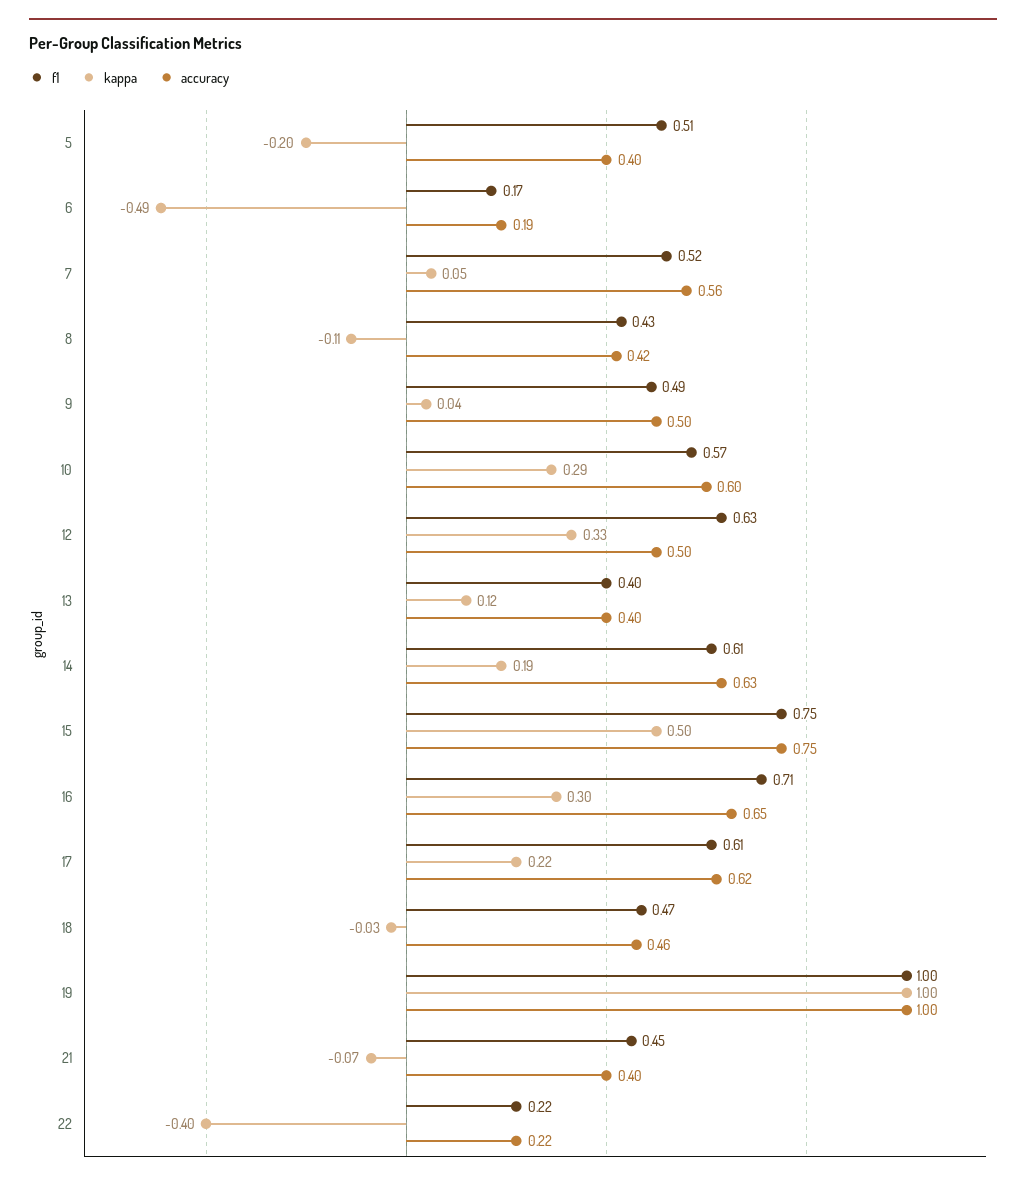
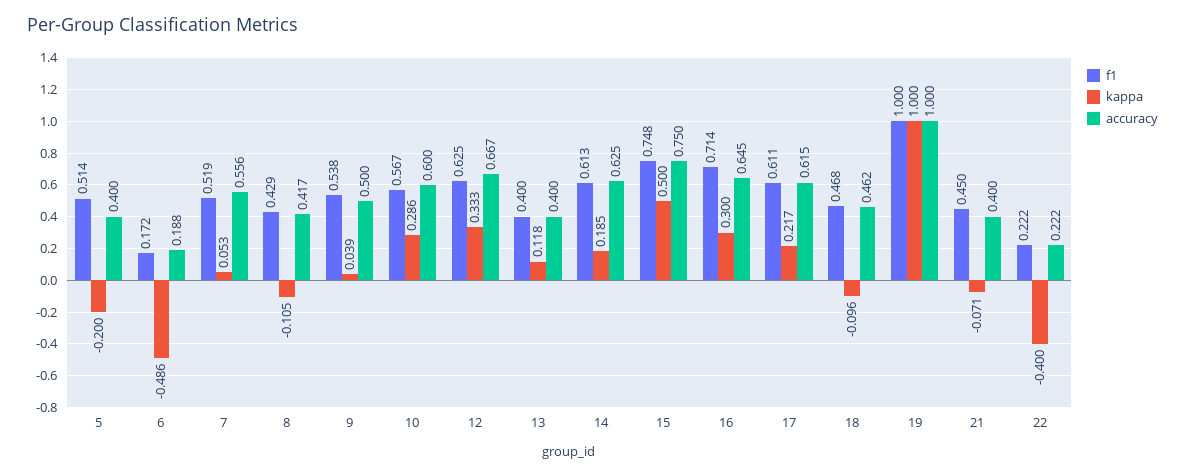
  {
    "f1": {
      "5": 0.514,
      "6": 0.172,
      "7": 0.519,
      "8": 0.429,
-     "9": 0.49,
+     "9": 0.538,
      "10": 0.567,
      "12": 0.625,
      "13": 0.4,
      "14": 0.613,
      "15": 0.748,
      "16": 0.714,
      "17": 0.611,
      "18": 0.468,
      "19": 1,
      "21": 0.45,
      "22": 0.222
    },
    "kappa": {
      "5": -0.2,
      "6": -0.486,
      "7": 0.053,
      "8": -0.105,
      "9": 0.039,
      "10": 0.286,
      "12": 0.333,
      "13": 0.118,
      "14": 0.185,
      "15": 0.5,
      "16": 0.3,
      "17": 0.217,
-     "18": -0.03,
+     "18": -0.096,
      "19": 1,
      "21": -0.071,
      "22": -0.4
    },
    "accuracy": {
      "5": 0.4,
      "6": 0.188,
      "7": 0.556,
      "8": 0.417,
      "9": 0.5,
      "10": 0.6,
-     "12": 0.5,
+     "12": 0.667,
      "13": 0.4,
      "14": 0.625,
      "15": 0.75,
      "16": 0.645,
      "17": 0.615,
      "18": 0.462,
      "19": 1,
      "21": 0.4,
      "22": 0.222
    }
  }

